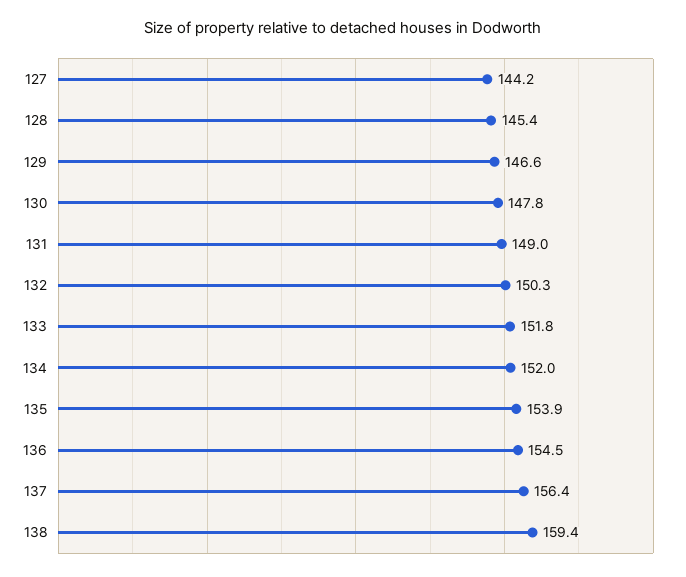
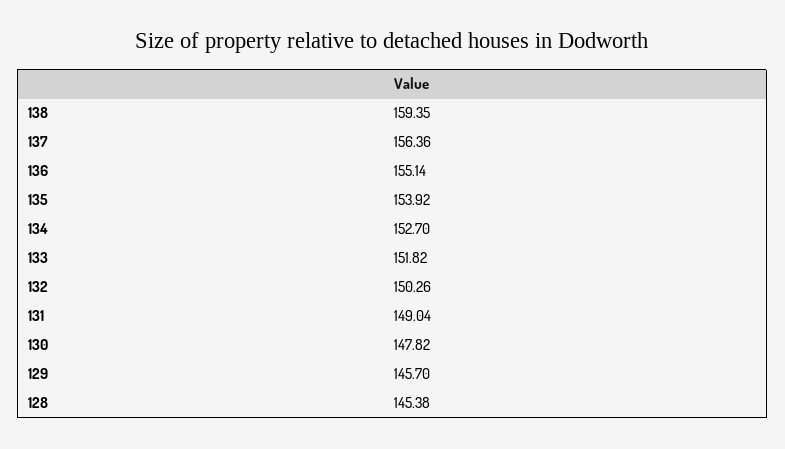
  {
-   "127": 144.2,
    "128": 145.38,
-   "129": 146.6,
+   "129": 145.7,
    "130": 147.82,
    "131": 149.04,
    "132": 150.26,
    "133": 151.82,
-   "134": 152,
+   "134": 152.7,
    "135": 153.92,
-   "136": 154.5,
+   "136": 155.14,
    "137": 156.36,
    "138": 159.35
  }

